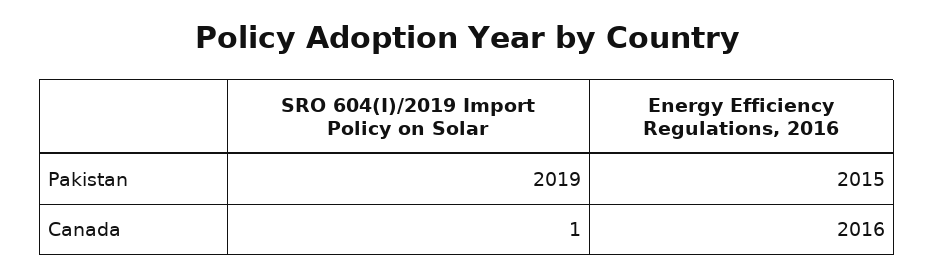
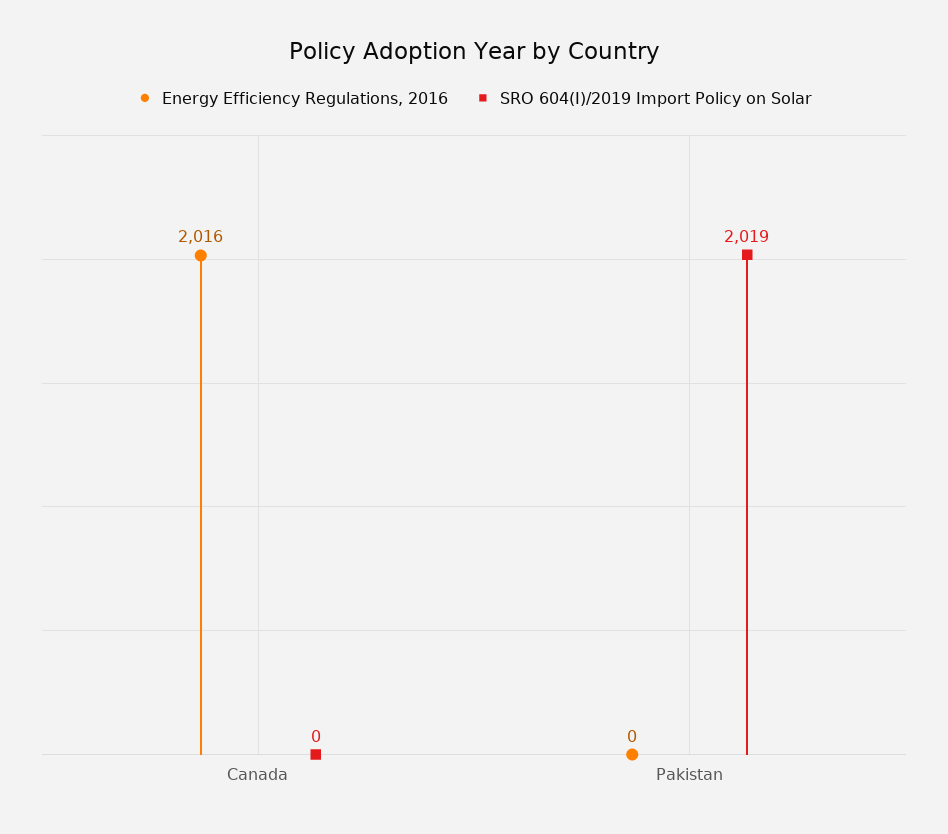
  {
    "SRO 604(I)/2019 Import Policy on Solar": {
      "Pakistan": 2019,
-     "Canada": 1
+     "Canada": 0
    },
    "Energy Efficiency Regulations, 2016": {
-     "Pakistan": 2015,
+     "Pakistan": 0,
      "Canada": 2016
    }
  }

